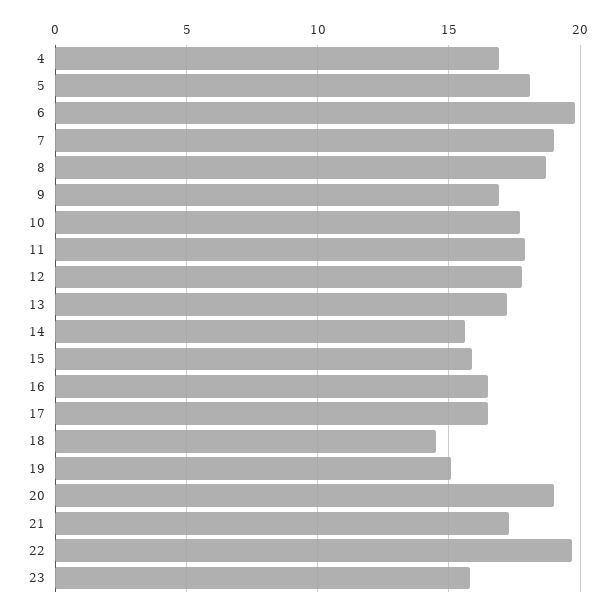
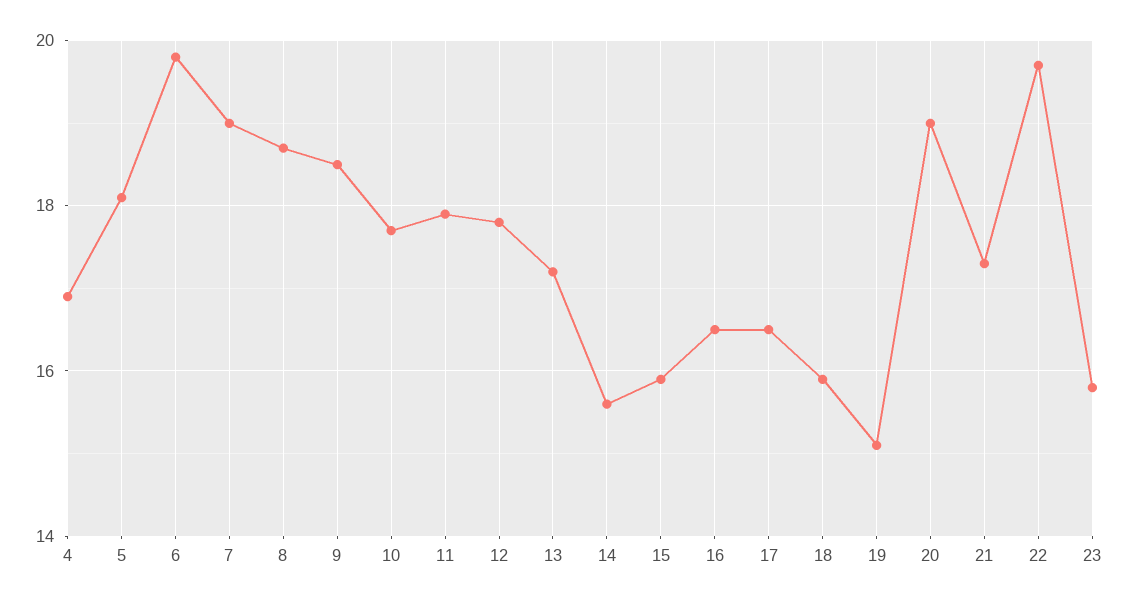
  {
    "4": 17,
    "5": 18,
    "6": 20,
    "7": 19,
    "8": 18.5,
-   "9": 17,
+   "9": 18.5,
    "10": 17.5,
    "11": 18,
    "12": 18,
    "13": 17,
    "14": 15.5,
    "15": 16,
    "16": 16.5,
    "17": 16.5,
-   "18": 14.5,
+   "18": 16,
    "19": 15,
    "20": 19,
    "21": 17.5,
    "22": 19.5,
    "23": 16
  }

